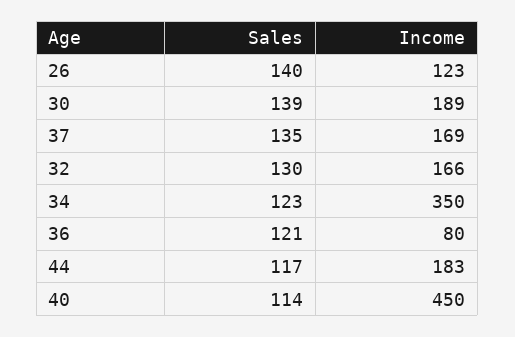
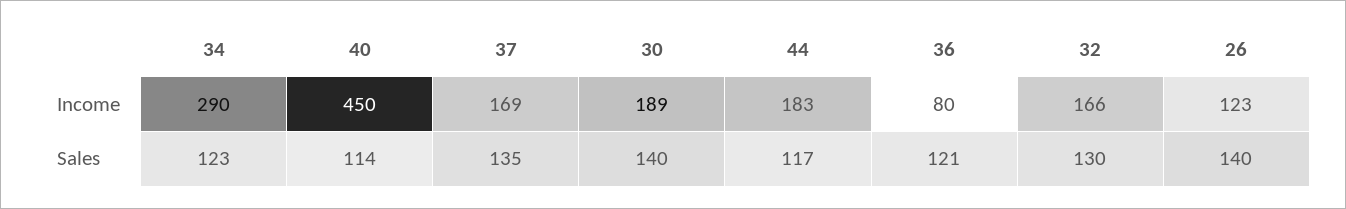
  {
    "Sales": {
      "26": 140,
-     "30": 139,
+     "30": 140,
      "37": 135,
      "32": 130,
      "34": 123,
      "36": 121,
      "44": 117,
      "40": 114
    },
    "Income": {
      "26": 123,
      "30": 189,
      "37": 169,
      "32": 166,
-     "34": 350,
+     "34": 290,
      "36": 80,
      "44": 183,
      "40": 450
    }
  }

